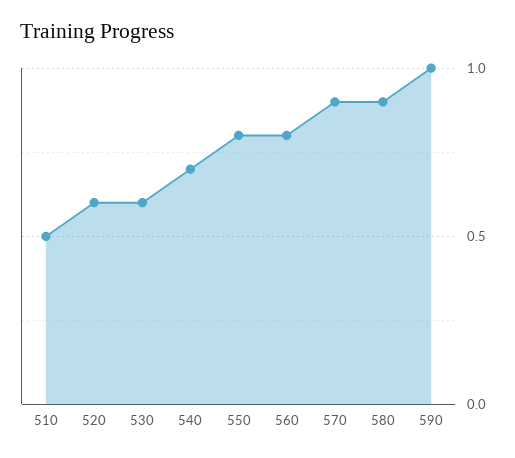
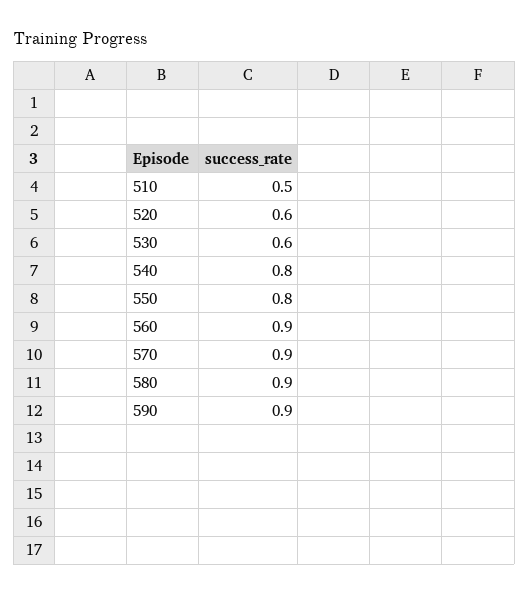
  {
    "510": 0.5,
    "520": 0.6,
    "530": 0.6,
-   "540": 0.7,
+   "540": 0.8,
    "550": 0.8,
-   "560": 0.8,
+   "560": 0.9,
    "570": 0.9,
    "580": 0.9,
-   "590": 1
+   "590": 0.9
  }

